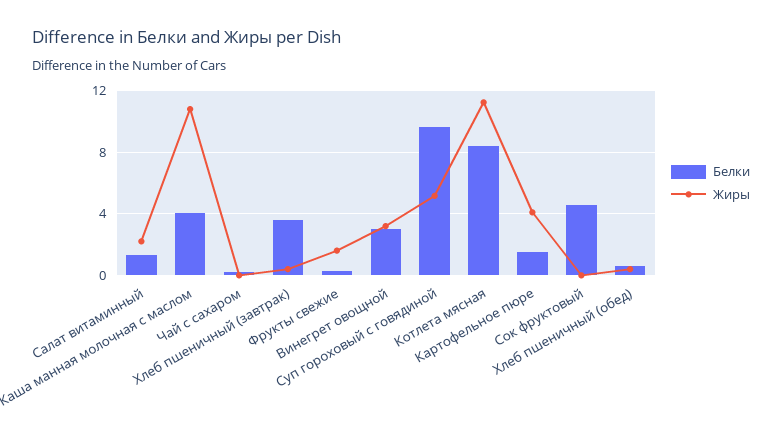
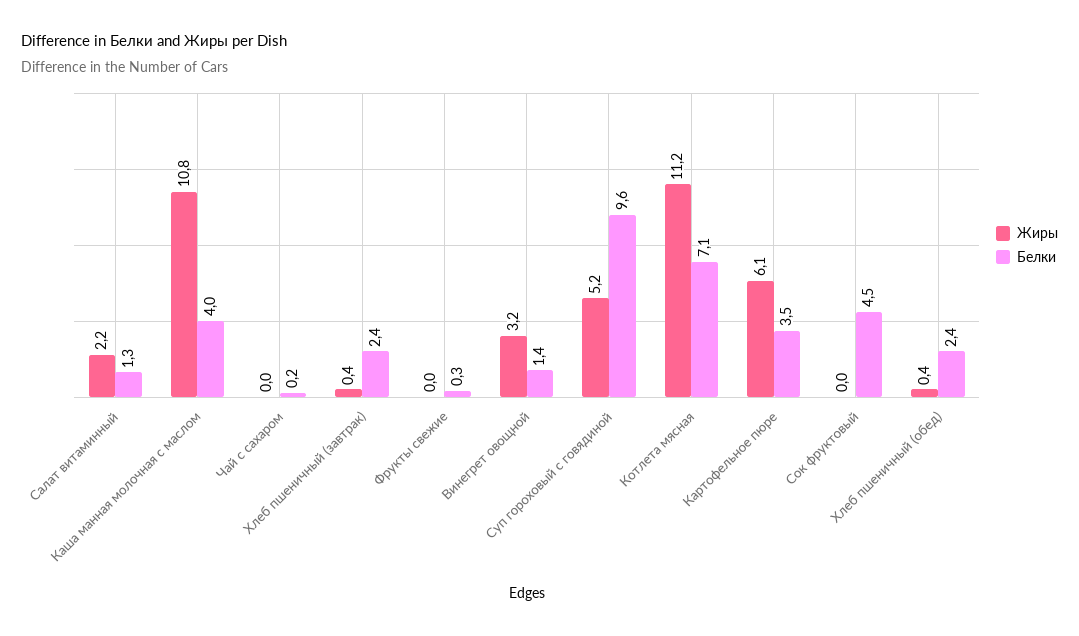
  {
    "Белки": {
      "Салат витаминный": 1.3,
      "Каша манная молочная с маслом": 4,
      "Чай с сахаром": 0.2,
-     "Хлеб пшеничный (завтрак)": 3.5,
+     "Хлеб пшеничный (завтрак)": 2.4,
      "Фрукты свежие": 0.3,
-     "Винегрет овощной": 3,
+     "Винегрет овощной": 1.4,
      "Суп гороховый с говядиной": 9.6,
-     "Котлета мясная": 8.5,
+     "Котлета мясная": 7.1,
-     "Картофельное пюре": 1.5,
+     "Картофельное пюре": 3.5,
      "Сок фруктовый": 4.5,
-     "Хлеб пшеничный (обед)": 0.5
+     "Хлеб пшеничный (обед)": 2.4
    },
    "Жиры": {
      "Салат витаминный": 2.2,
      "Каша манная молочная с маслом": 10.8,
      "Чай с сахаром": 0,
      "Хлеб пшеничный (завтрак)": 0.4,
-     "Фрукты свежие": 1.5,
+     "Фрукты свежие": 0,
      "Винегрет овощной": 3.2,
      "Суп гороховый с говядиной": 5.2,
      "Котлета мясная": 11.2,
-     "Картофельное пюре": 4,
+     "Картофельное пюре": 6.1,
      "Сок фруктовый": 0,
      "Хлеб пшеничный (обед)": 0.4
    }
  }

